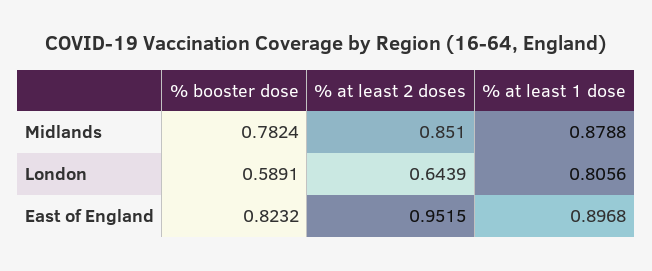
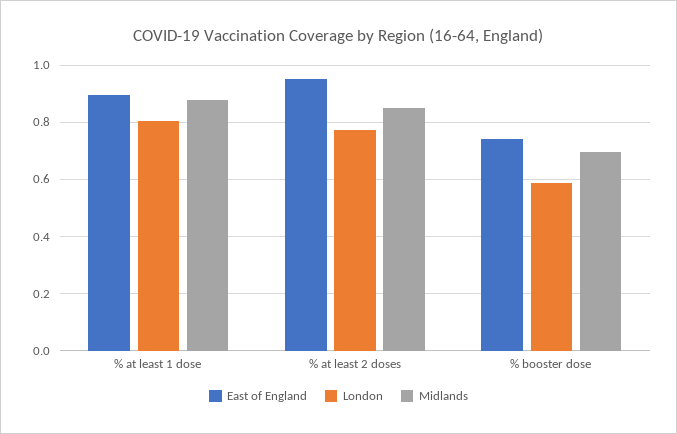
  {
    "Midlands": {
-     "% booster dose": 0.7824,
+     "% booster dose": 0.7,
      "% at least 2 doses": 0.851,
      "% at least 1 dose": 0.8788
    },
    "London": {
      "% booster dose": 0.5891,
-     "% at least 2 doses": 0.6439,
+     "% at least 2 doses": 0.775,
      "% at least 1 dose": 0.8056
    },
    "East of England": {
-     "% booster dose": 0.8232,
+     "% booster dose": 0.75,
      "% at least 2 doses": 0.9515,
      "% at least 1 dose": 0.8968
    }
  }

